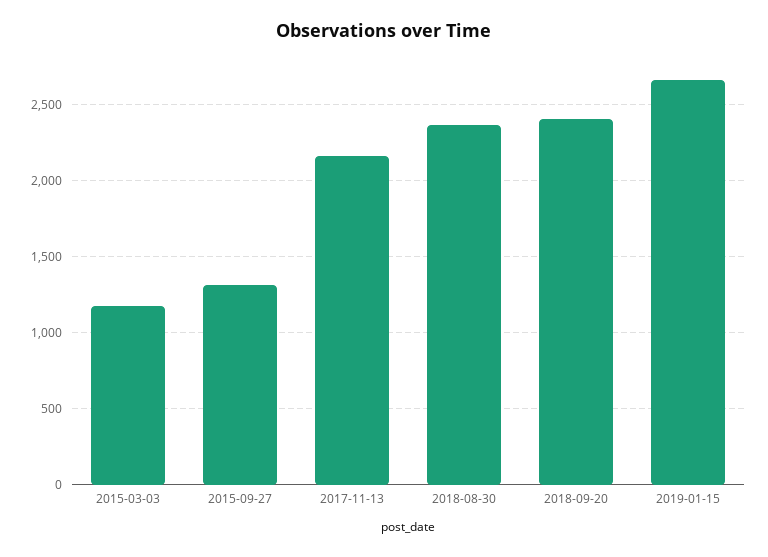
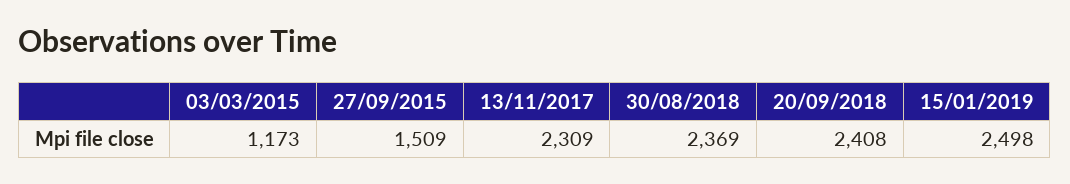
  {
    "2015-03-03": 1173,
-   "2015-09-27": 1300,
+   "2015-09-27": 1509,
-   "2017-11-13": 2150,
+   "2017-11-13": 2309,
    "2018-08-30": 2369,
    "2018-09-20": 2408,
-   "2019-01-15": 2650
+   "2019-01-15": 2498
  }

